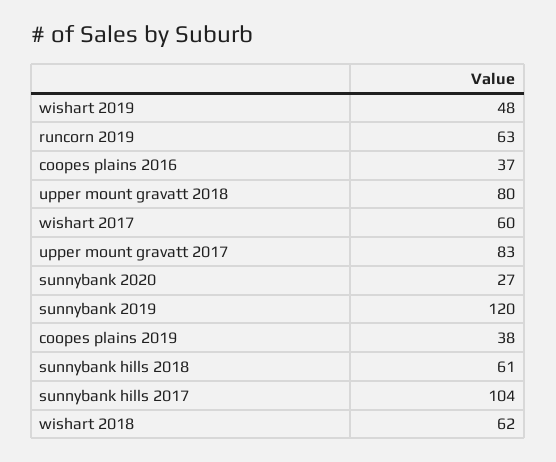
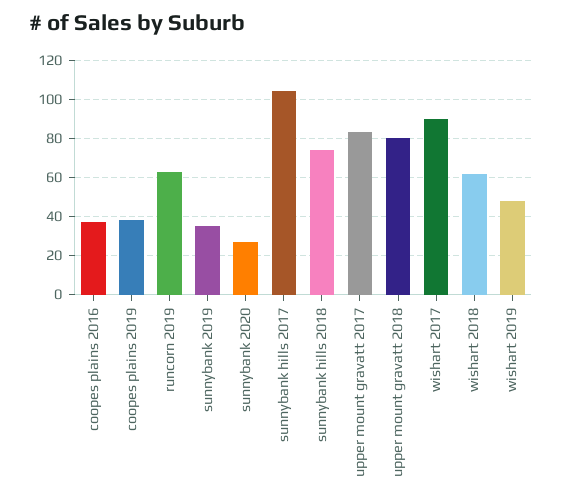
  {
    "wishart 2019": 48,
    "runcorn 2019": 63,
    "coopes plains 2016": 37,
    "upper mount gravatt 2018": 80,
-   "wishart 2017": 60,
+   "wishart 2017": 90,
    "upper mount gravatt 2017": 83,
    "sunnybank 2020": 27,
-   "sunnybank 2019": 120,
+   "sunnybank 2019": 35,
    "coopes plains 2019": 38,
-   "sunnybank hills 2018": 61,
+   "sunnybank hills 2018": 75,
    "sunnybank hills 2017": 104,
    "wishart 2018": 62
  }

